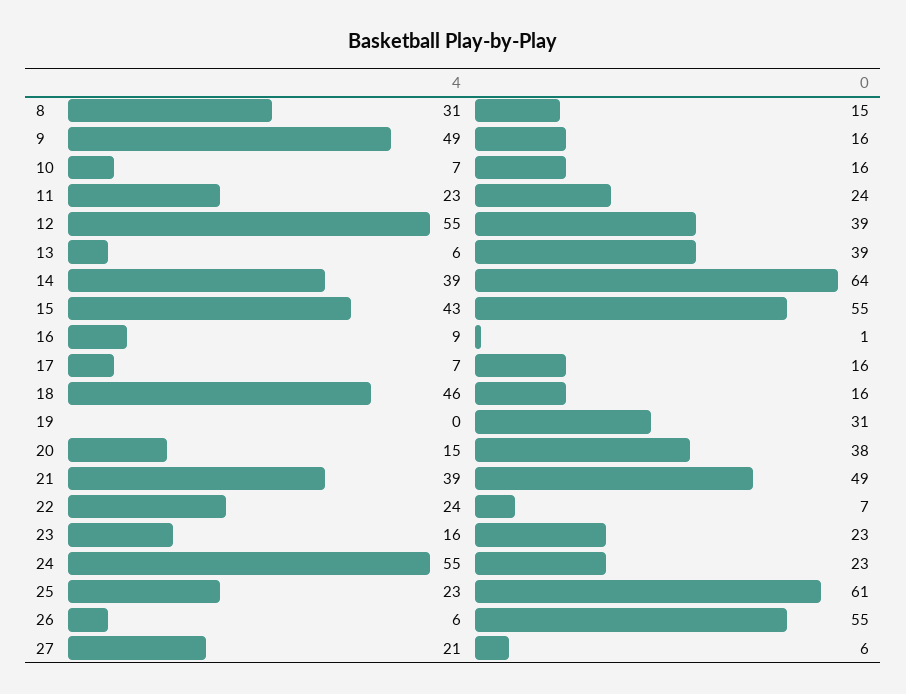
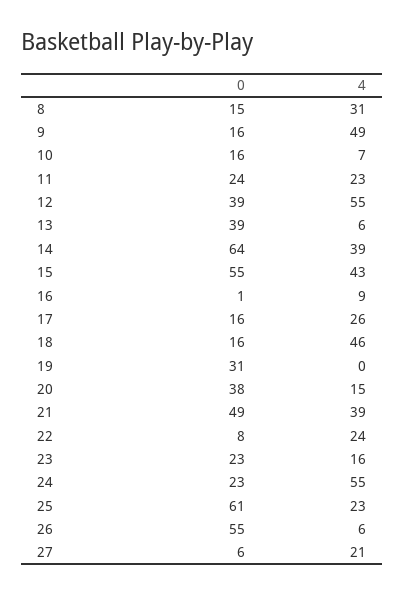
  {
    "4": {
      "8": 31,
      "9": 49,
      "10": 7,
      "11": 23,
      "12": 55,
      "13": 6,
      "14": 39,
      "15": 43,
      "16": 9,
-     "17": 7,
+     "17": 26,
      "18": 46,
      "19": 0,
      "20": 15,
      "21": 39,
      "22": 24,
      "23": 16,
      "24": 55,
      "25": 23,
      "26": 6,
      "27": 21
    },
    "0": {
      "8": 15,
      "9": 16,
      "10": 16,
      "11": 24,
      "12": 39,
      "13": 39,
      "14": 64,
      "15": 55,
      "16": 1,
      "17": 16,
      "18": 16,
      "19": 31,
      "20": 38,
      "21": 49,
-     "22": 7,
+     "22": 8,
      "23": 23,
      "24": 23,
      "25": 61,
      "26": 55,
      "27": 6
    }
  }

